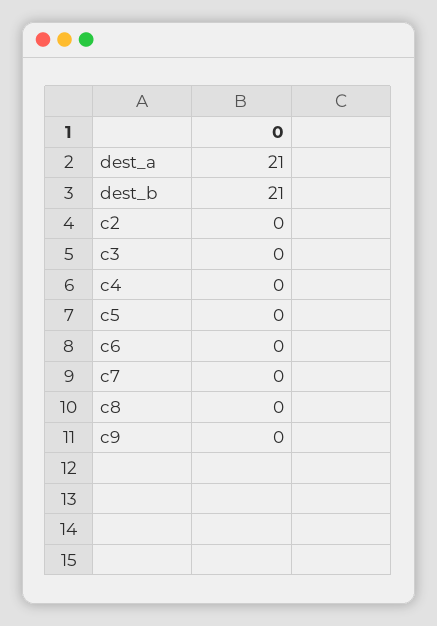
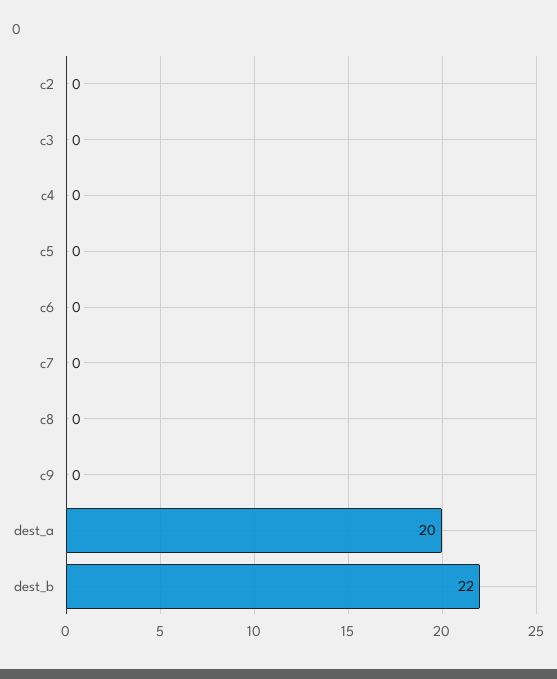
  {
-   "dest_a": 21,
+   "dest_a": 20,
-   "dest_b": 21,
+   "dest_b": 22,
    "c2": 0,
    "c3": 0,
    "c4": 0,
    "c5": 0,
    "c6": 0,
    "c7": 0,
    "c8": 0,
    "c9": 0
  }

